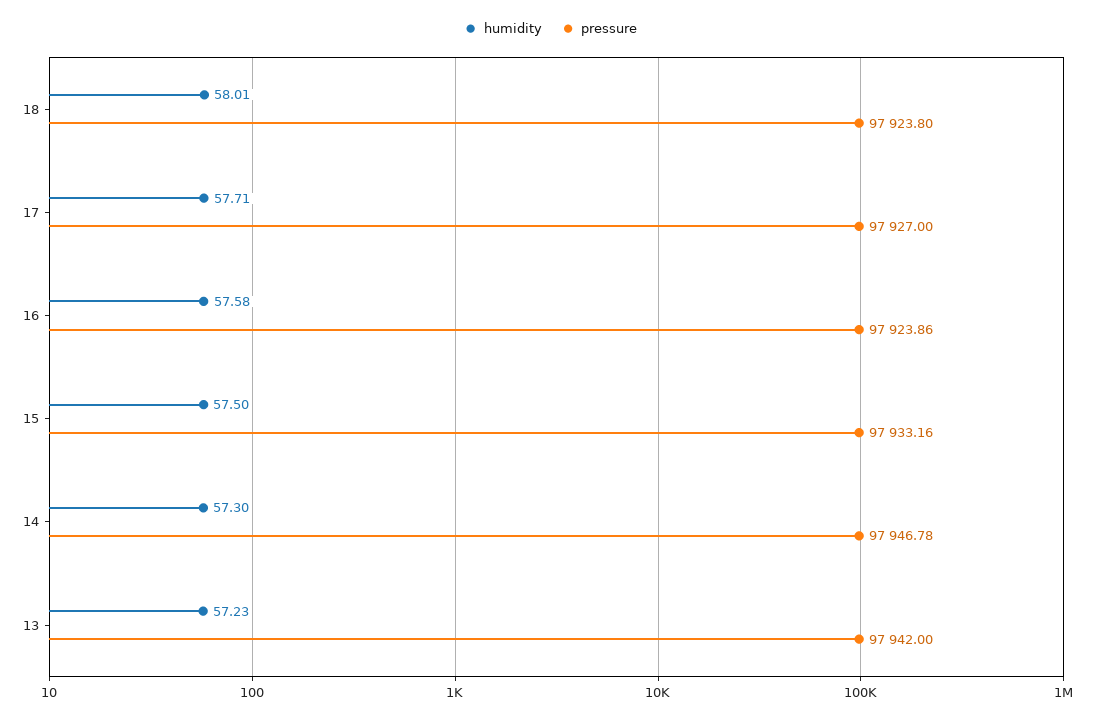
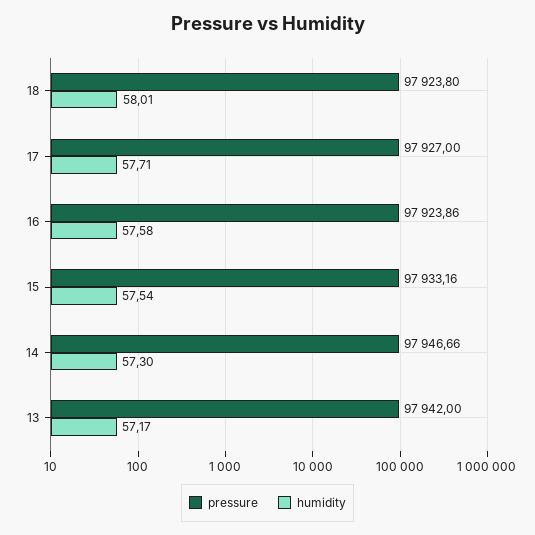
  {
    "humidity": {
      "18": 58.01,
      "17": 57.71,
      "16": 57.58,
-     "15": 57.5,
+     "15": 57.54,
      "14": 57.3,
-     "13": 57.23
+     "13": 57.17
    },
    "pressure": {
      "18": 97923.8,
      "17": 97927,
      "16": 97923.86,
      "15": 97933.16,
-     "14": 97946.78,
+     "14": 97946.66,
      "13": 97942
    }
  }

